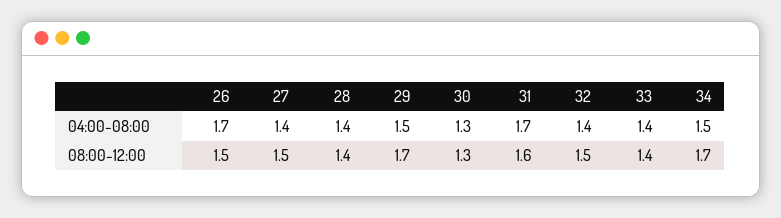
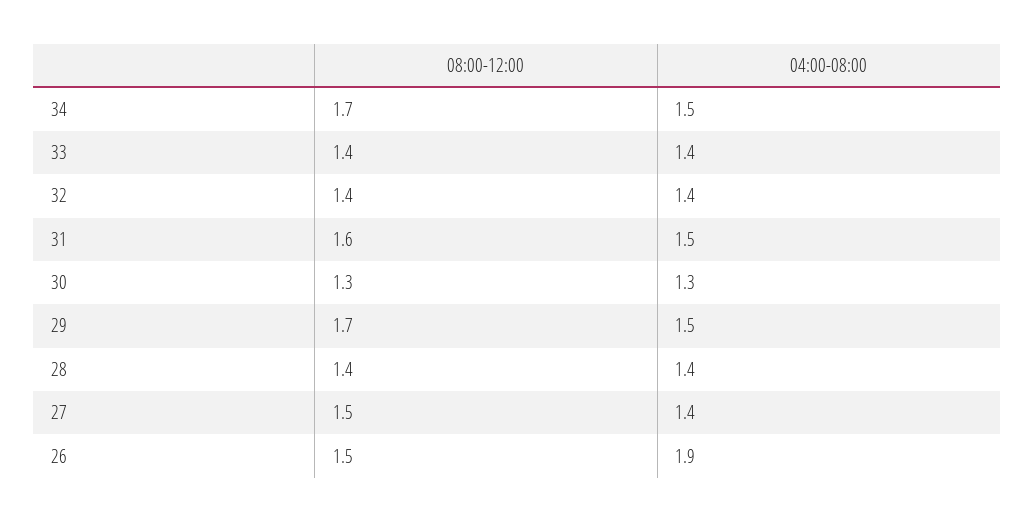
  {
    "26": {
-     "04:00-08:00": 1.7,
+     "04:00-08:00": 1.9,
      "08:00-12:00": 1.5
    },
    "27": {
      "04:00-08:00": 1.4,
      "08:00-12:00": 1.5
    },
    "28": {
      "04:00-08:00": 1.4,
      "08:00-12:00": 1.4
    },
    "29": {
      "04:00-08:00": 1.5,
      "08:00-12:00": 1.7
    },
    "30": {
      "04:00-08:00": 1.3,
      "08:00-12:00": 1.3
    },
    "31": {
-     "04:00-08:00": 1.7,
+     "04:00-08:00": 1.5,
      "08:00-12:00": 1.6
    },
    "32": {
      "04:00-08:00": 1.4,
-     "08:00-12:00": 1.5
+     "08:00-12:00": 1.4
    },
    "33": {
      "04:00-08:00": 1.4,
      "08:00-12:00": 1.4
    },
    "34": {
      "04:00-08:00": 1.5,
      "08:00-12:00": 1.7
    }
  }

